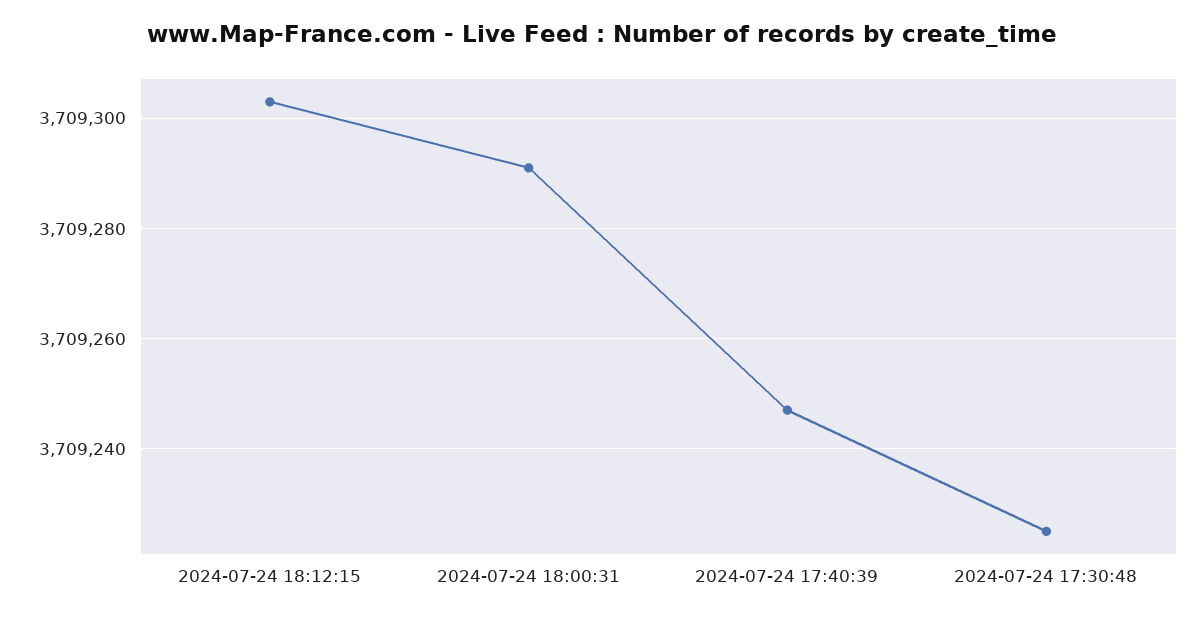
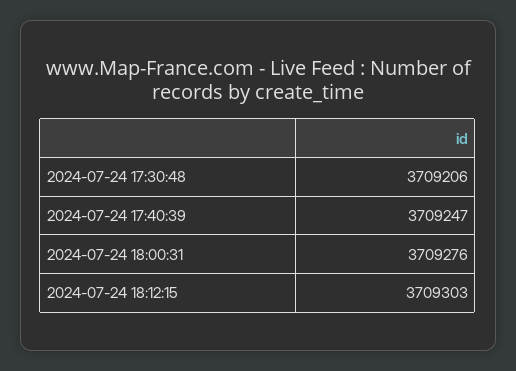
  {
    "2024-07-24 18:12:15": 3709303,
-   "2024-07-24 18:00:31": 3709290,
+   "2024-07-24 18:00:31": 3709276,
    "2024-07-24 17:40:39": 3709247,
-   "2024-07-24 17:30:48": 3709225
+   "2024-07-24 17:30:48": 3709206
  }

